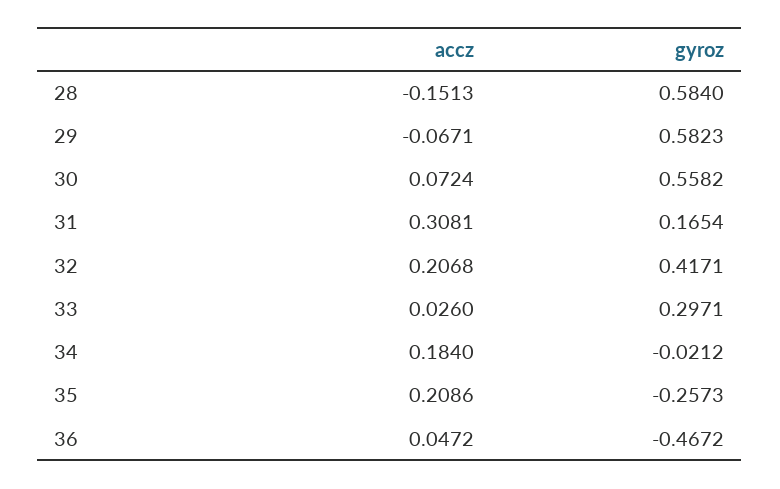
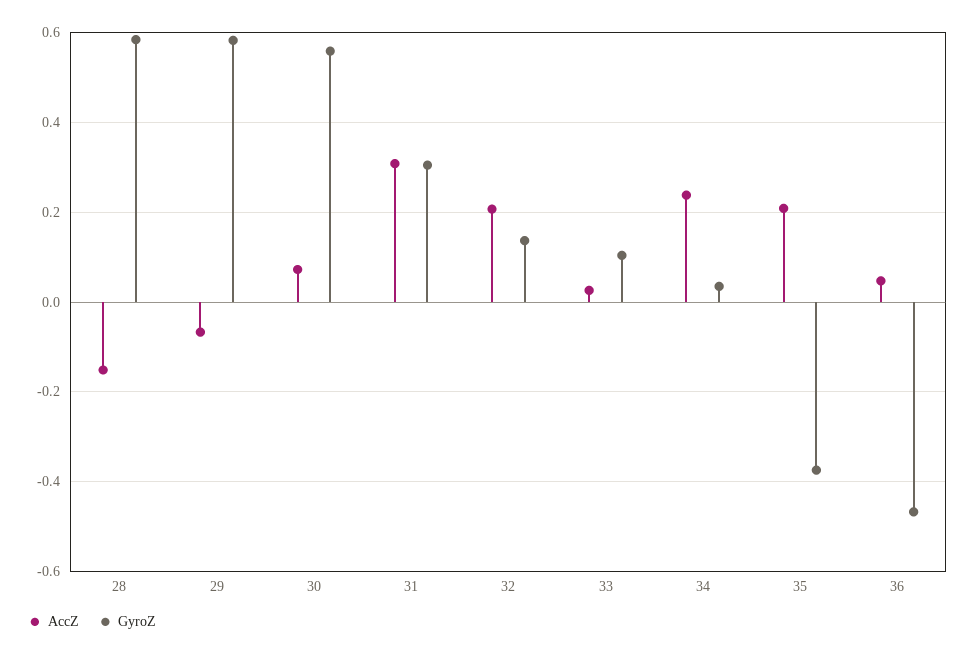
  {
    "accz": {
      "28": -0.1513,
      "29": -0.0671,
      "30": 0.0724,
      "31": 0.3081,
      "32": 0.2068,
      "33": 0.026,
-     "34": 0.184,
+     "34": 0.24,
      "35": 0.2086,
      "36": 0.0472
    },
    "gyroz": {
      "28": 0.584,
      "29": 0.5823,
      "30": 0.5582,
-     "31": 0.1654,
+     "31": 0.3,
-     "32": 0.4171,
+     "32": 0.14,
-     "33": 0.2971,
+     "33": 0.1,
-     "34": -0.0212,
+     "34": 0.04,
-     "35": -0.2573,
+     "35": -0.38,
      "36": -0.4672
    }
  }

